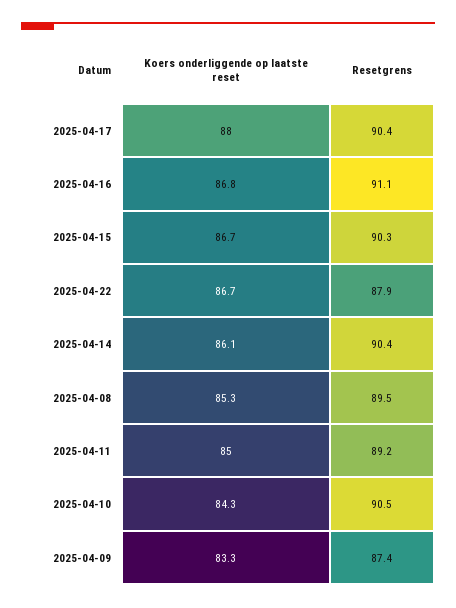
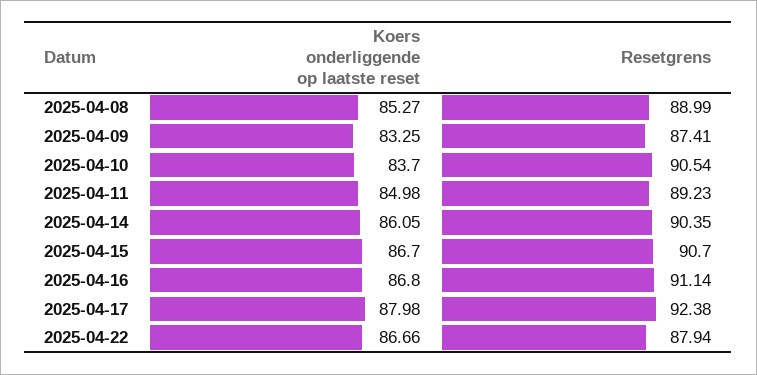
  {
    "Koers onderliggende op laatste reset": {
      "2025-04-17": 87.98,
      "2025-04-16": 86.8,
      "2025-04-15": 86.7,
      "2025-04-22": 86.66,
      "2025-04-14": 86.05,
      "2025-04-08": 85.27,
      "2025-04-11": 84.98,
-     "2025-04-10": 84.3,
+     "2025-04-10": 83.7,
      "2025-04-09": 83.25
    },
    "Resetgrens": {
-     "2025-04-17": 90.4,
+     "2025-04-17": 92.38,
      "2025-04-16": 91.14,
-     "2025-04-15": 90.3,
+     "2025-04-15": 90.7,
      "2025-04-22": 87.94,
      "2025-04-14": 90.35,
-     "2025-04-08": 89.5,
+     "2025-04-08": 88.99,
      "2025-04-11": 89.23,
      "2025-04-10": 90.54,
      "2025-04-09": 87.41
    }
  }

